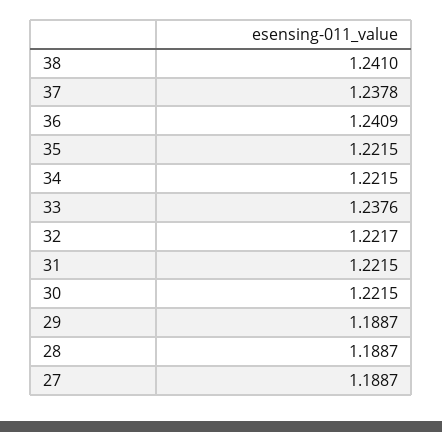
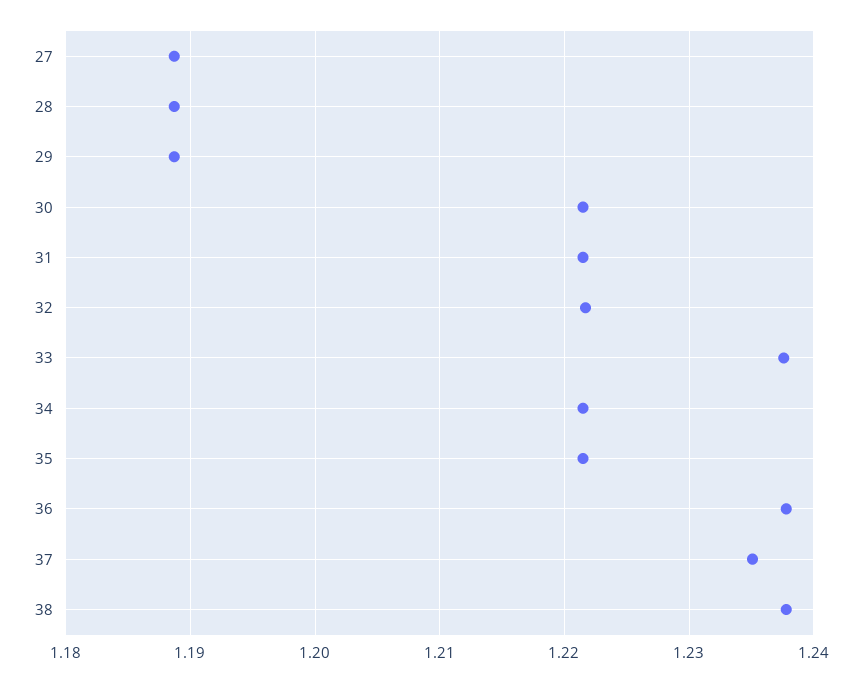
  {
-   "38": 1.241,
+   "38": 1.238,
-   "37": 1.2378,
+   "37": 1.235,
-   "36": 1.2409,
+   "36": 1.238,
    "35": 1.2215,
    "34": 1.2215,
    "33": 1.2376,
    "32": 1.2217,
    "31": 1.2215,
    "30": 1.2215,
    "29": 1.1887,
    "28": 1.1887,
    "27": 1.1887
  }

